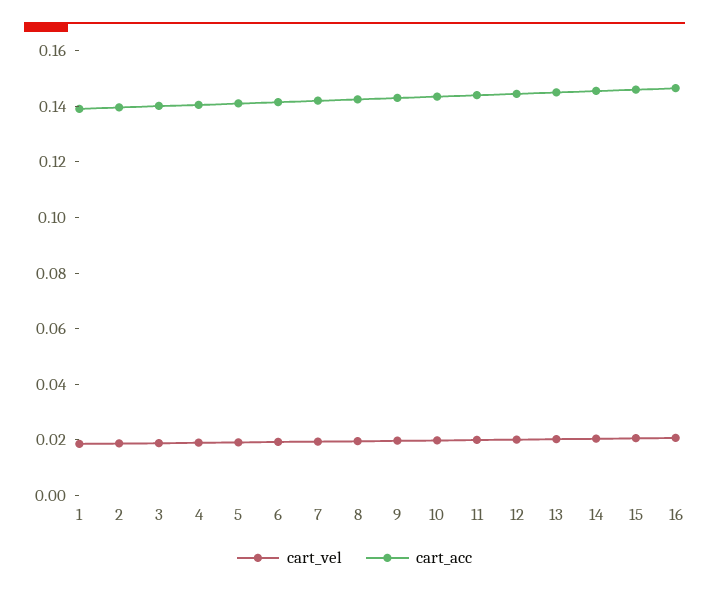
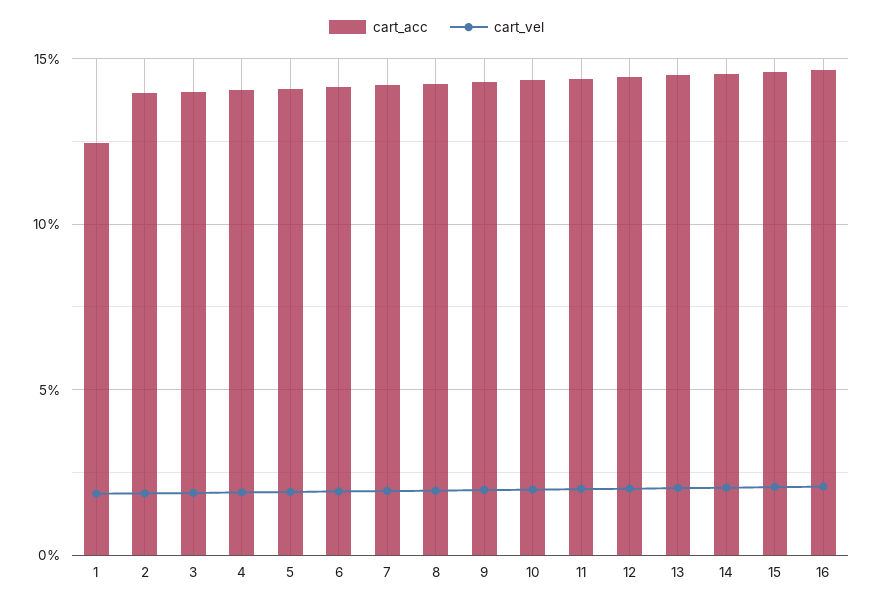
  {
    "cart_vel": {
      "1": 0.02,
      "2": 0.02,
      "3": 0.02,
      "4": 0.02,
      "5": 0.02,
      "6": 0.02,
      "7": 0.02,
      "8": 0.02,
      "9": 0.02,
      "10": 0.02,
      "11": 0.02,
      "12": 0.02,
      "13": 0.02,
      "14": 0.02,
      "15": 0.02,
      "16": 0.02
    },
    "cart_acc": {
-     "1": 0.14,
+     "1": 0.125,
      "2": 0.14,
      "3": 0.14,
      "4": 0.14,
      "5": 0.14,
      "6": 0.14,
      "7": 0.14,
      "8": 0.145,
      "9": 0.145,
      "10": 0.145,
      "11": 0.145,
      "12": 0.145,
      "13": 0.145,
      "14": 0.145,
      "15": 0.145,
      "16": 0.145
    }
  }

